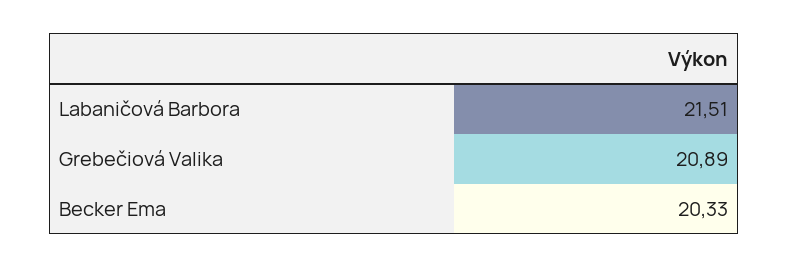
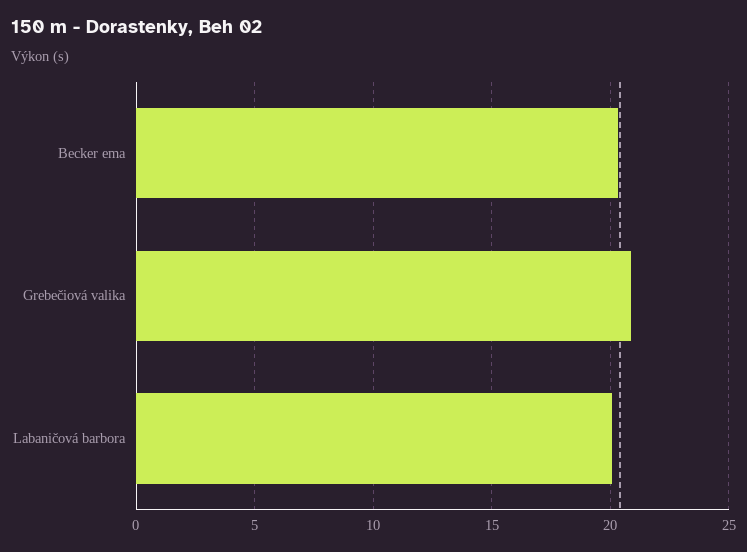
  {
-   "Labaničová Barbora": 21.51,
+   "Labaničová Barbora": 20,
    "Grebečiová Valika": 20.89,
    "Becker Ema": 20.33
  }

